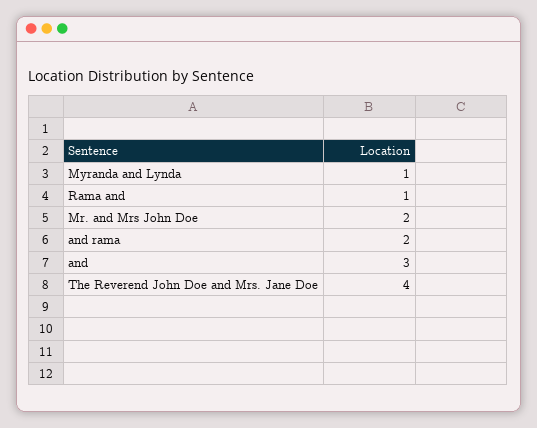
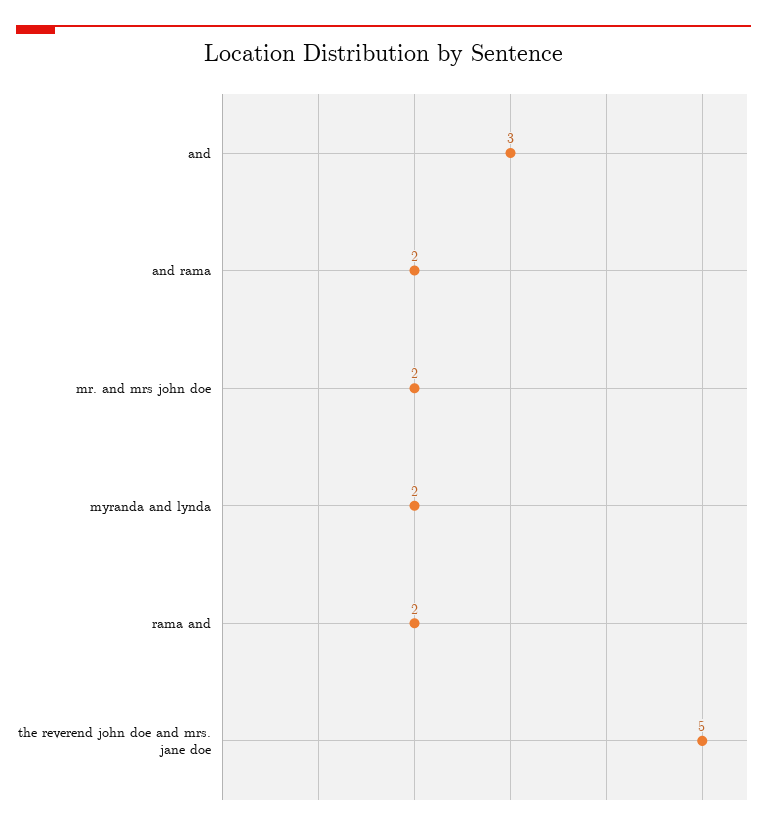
  {
-   "Myranda and Lynda": 1,
+   "Myranda and Lynda": 2,
-   "Rama and": 1,
+   "Rama and": 2,
    "Mr. and Mrs John Doe": 2,
    "and rama": 2,
    "and": 3,
-   "The Reverend John Doe and Mrs. Jane Doe": 4
+   "The Reverend John Doe and Mrs. Jane Doe": 5
  }

